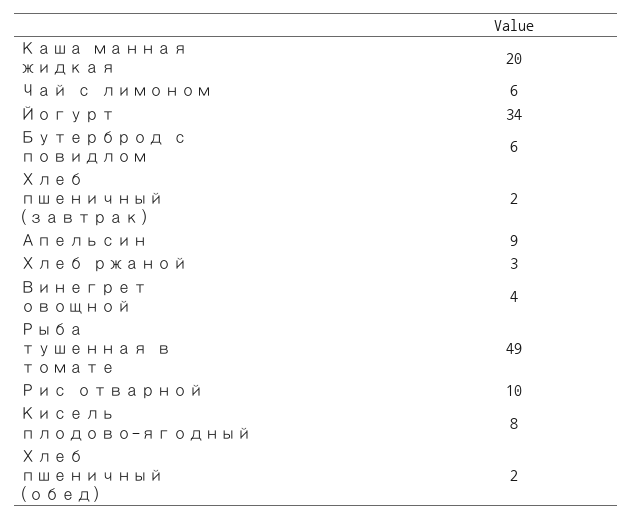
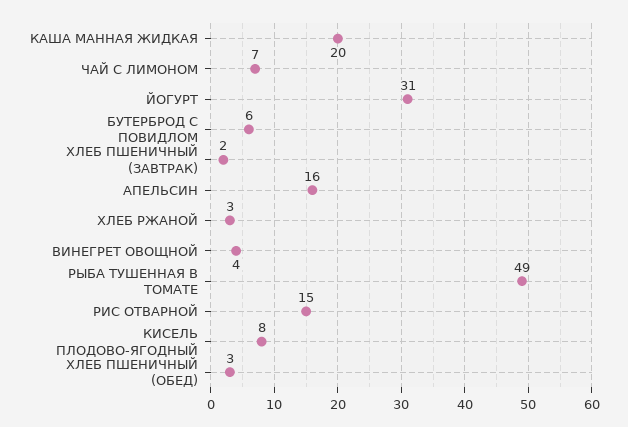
  {
    "Каша манная жидкая": 20,
-   "Чай с лимоном": 6,
+   "Чай с лимоном": 7,
-   "Йогурт": 34,
+   "Йогурт": 31,
    "Бутерброд с повидлом": 6,
    "Хлеб пшеничный (завтрак)": 2,
-   "Апельсин": 9,
+   "Апельсин": 16,
    "Хлеб ржаной": 3,
    "Винегрет овощной": 4,
    "Рыба тушенная в томате": 49,
-   "Рис отварной": 10,
+   "Рис отварной": 15,
    "Кисель плодово-ягодный": 8,
-   "Хлеб пшеничный (обед)": 2
+   "Хлеб пшеничный (обед)": 3
  }

